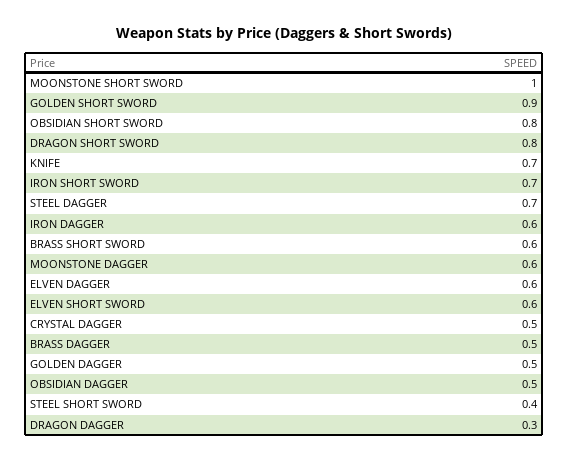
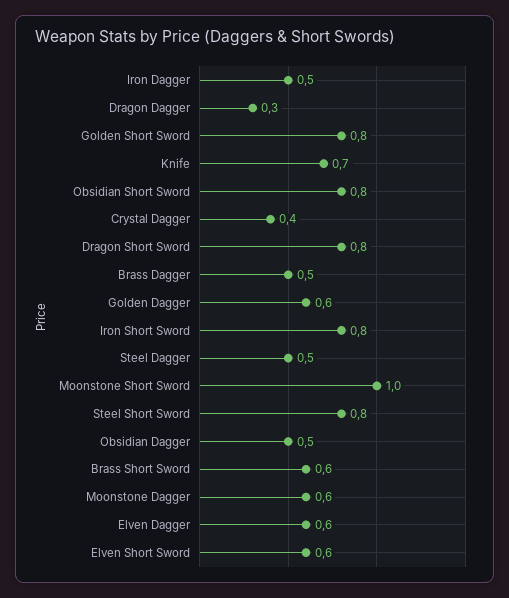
  {
    "MOONSTONE SHORT SWORD": 1,
-   "GOLDEN SHORT SWORD": 0.9,
+   "GOLDEN SHORT SWORD": 0.8,
    "OBSIDIAN SHORT SWORD": 0.8,
    "DRAGON SHORT SWORD": 0.8,
    "KNIFE": 0.7,
-   "IRON SHORT SWORD": 0.7,
+   "IRON SHORT SWORD": 0.8,
-   "STEEL DAGGER": 0.7,
+   "STEEL DAGGER": 0.5,
-   "IRON DAGGER": 0.6,
+   "IRON DAGGER": 0.5,
    "BRASS SHORT SWORD": 0.6,
    "MOONSTONE DAGGER": 0.6,
    "ELVEN DAGGER": 0.6,
    "ELVEN SHORT SWORD": 0.6,
-   "CRYSTAL DAGGER": 0.5,
+   "CRYSTAL DAGGER": 0.4,
    "BRASS DAGGER": 0.5,
-   "GOLDEN DAGGER": 0.5,
+   "GOLDEN DAGGER": 0.6,
    "OBSIDIAN DAGGER": 0.5,
-   "STEEL SHORT SWORD": 0.4,
+   "STEEL SHORT SWORD": 0.8,
    "DRAGON DAGGER": 0.3
  }

